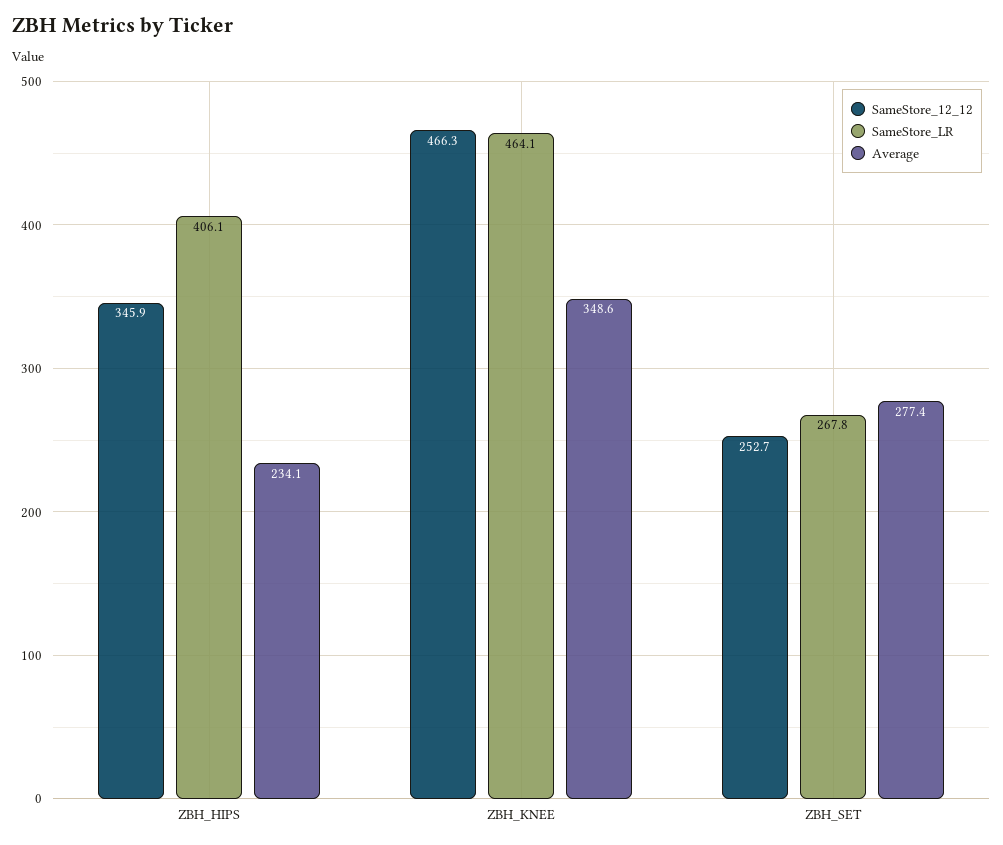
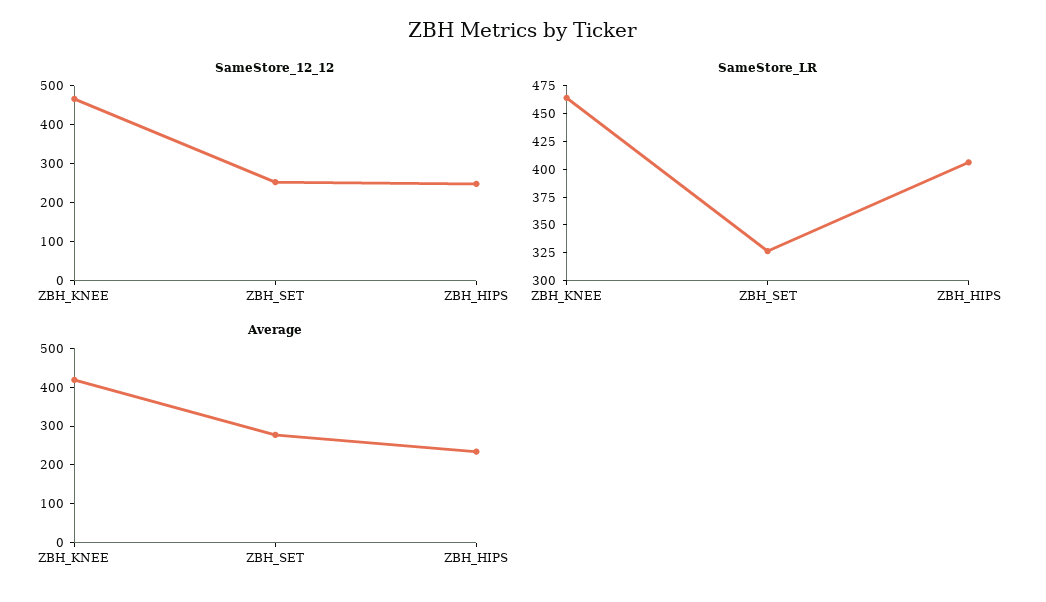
  {
    "SameStore_12_12": {
-     "ZBH_HIPS": 345.9,
+     "ZBH_HIPS": 250,
      "ZBH_KNEE": 466.3,
      "ZBH_SET": 252.7
    },
    "SameStore_LR": {
      "ZBH_HIPS": 406.1,
      "ZBH_KNEE": 464.1,
-     "ZBH_SET": 267.8
+     "ZBH_SET": 325
    },
    "Average": {
      "ZBH_HIPS": 234.1,
-     "ZBH_KNEE": 348.6,
+     "ZBH_KNEE": 425,
      "ZBH_SET": 277.4
    }
  }

